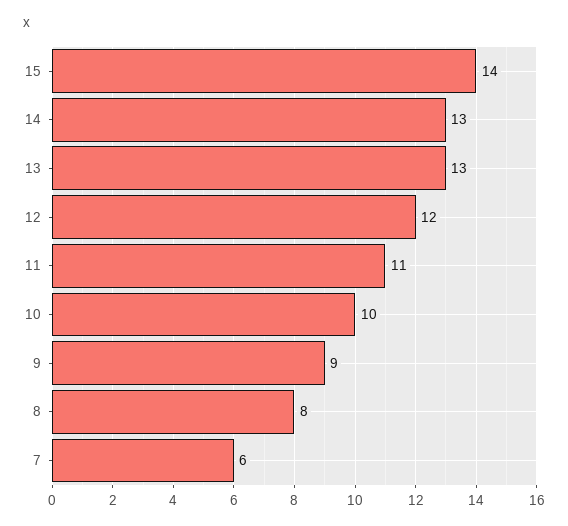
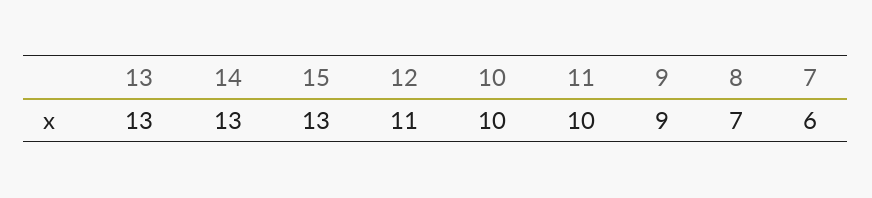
  {
-   "15": 14,
+   "15": 13,
    "14": 13,
    "13": 13,
-   "12": 12,
+   "12": 11,
-   "11": 11,
+   "11": 10,
    "10": 10,
    "9": 9,
-   "8": 8,
+   "8": 7,
    "7": 6
  }

